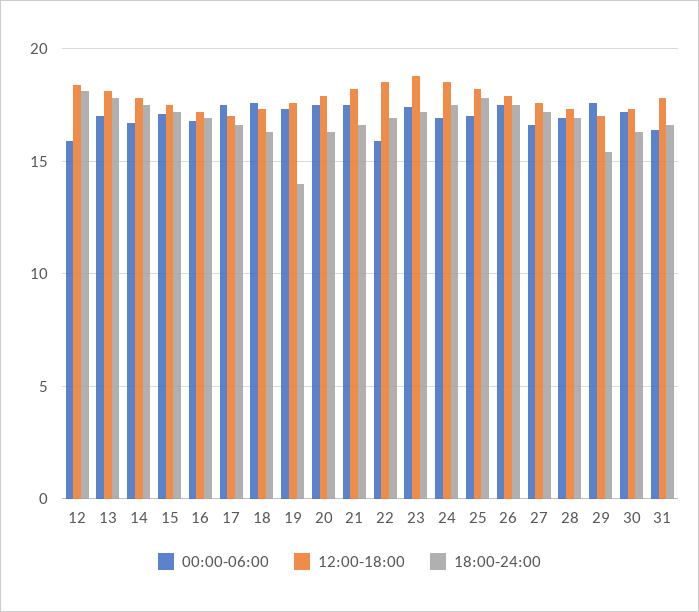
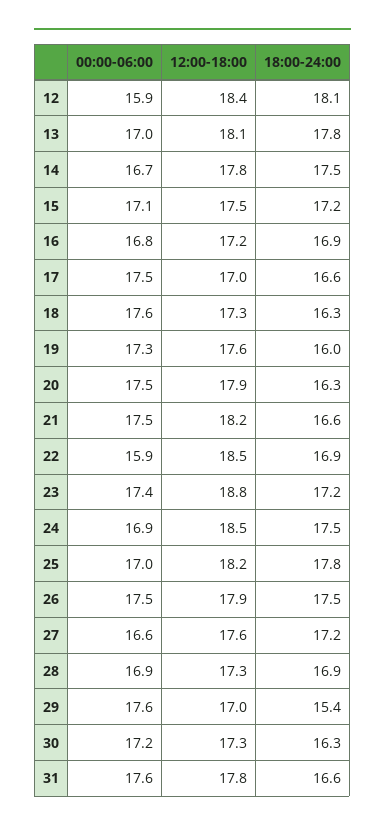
  {
    "00:00-06:00": {
      "12": 15.9,
      "13": 17,
      "14": 16.7,
      "15": 17.1,
      "16": 16.8,
      "17": 17.5,
      "18": 17.6,
      "19": 17.3,
      "20": 17.5,
      "21": 17.5,
      "22": 15.9,
      "23": 17.4,
      "24": 16.9,
      "25": 17,
      "26": 17.5,
      "27": 16.6,
      "28": 16.9,
      "29": 17.6,
      "30": 17.2,
-     "31": 16.5
+     "31": 17.6
    },
    "12:00-18:00": {
      "12": 18.4,
      "13": 18.1,
      "14": 17.8,
      "15": 17.5,
      "16": 17.2,
      "17": 17,
      "18": 17.3,
      "19": 17.6,
      "20": 17.9,
      "21": 18.2,
      "22": 18.5,
      "23": 18.8,
      "24": 18.5,
      "25": 18.2,
      "26": 17.9,
      "27": 17.6,
      "28": 17.3,
      "29": 17,
      "30": 17.3,
      "31": 17.8
    },
    "18:00-24:00": {
      "12": 18.1,
      "13": 17.8,
      "14": 17.5,
      "15": 17.2,
      "16": 16.9,
      "17": 16.6,
      "18": 16.3,
-     "19": 14,
+     "19": 16,
      "20": 16.3,
      "21": 16.6,
      "22": 16.9,
      "23": 17.2,
      "24": 17.5,
      "25": 17.8,
      "26": 17.5,
      "27": 17.2,
      "28": 16.9,
      "29": 15.4,
      "30": 16.3,
      "31": 16.6
    }
  }

